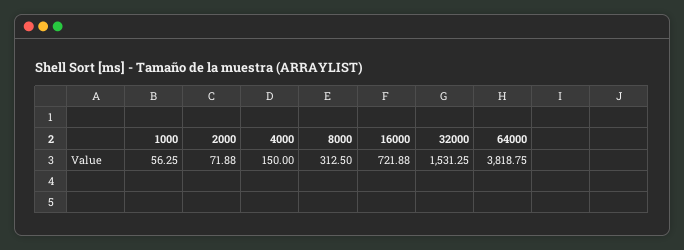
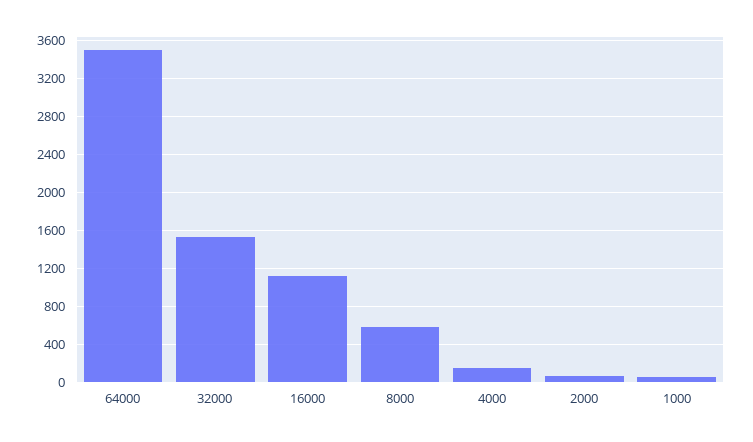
  {
    "1000": 56.25,
    "2000": 71.88,
    "4000": 150,
-   "8000": 312.5,
+   "8000": 600,
-   "16000": 721.88,
+   "16000": 1100,
    "32000": 1531.25,
-   "64000": 3818.75
+   "64000": 3500
  }

